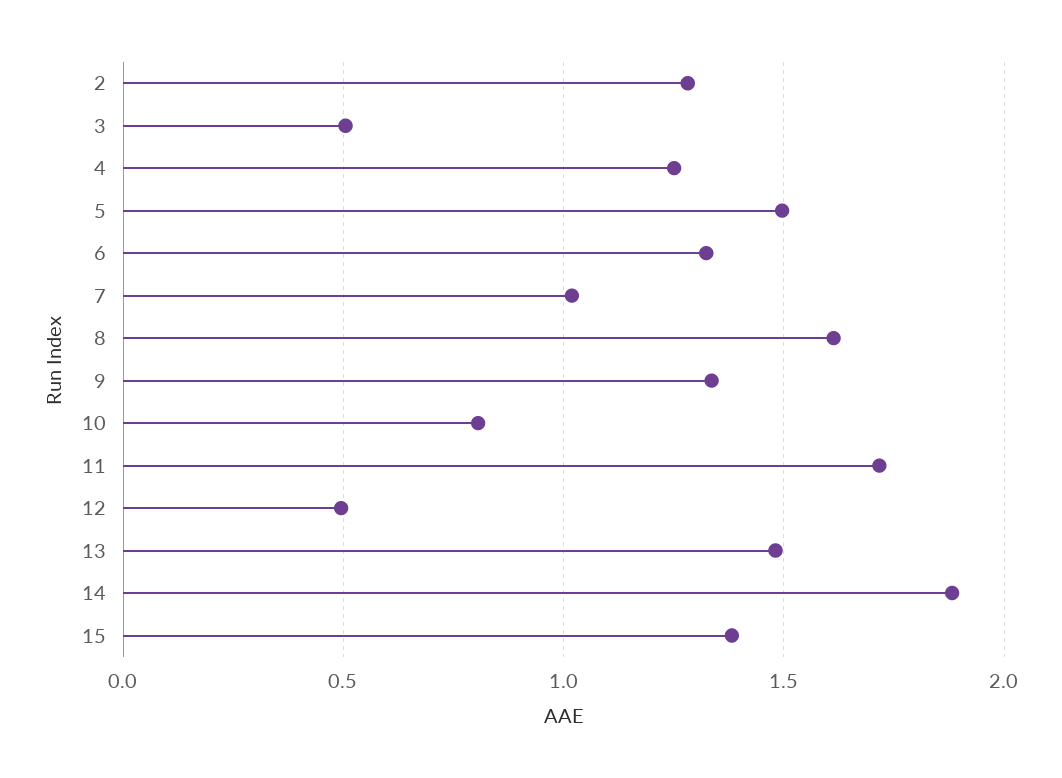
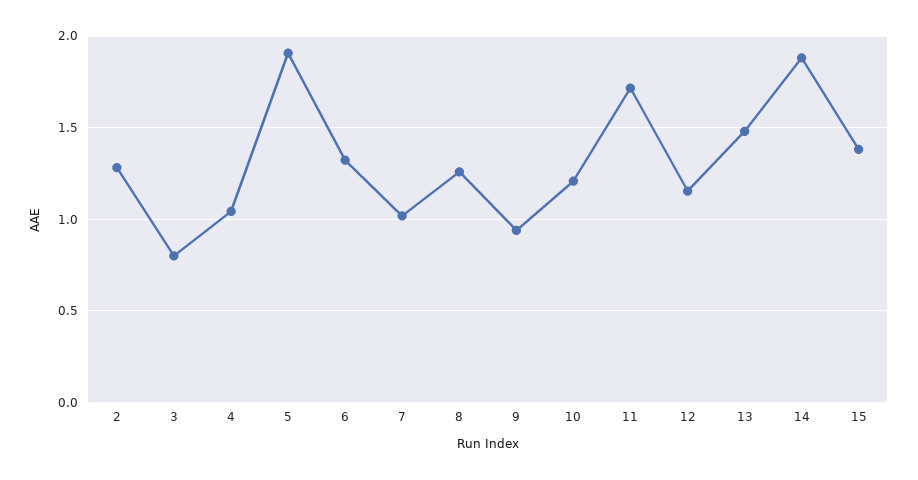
  {
    "2": 1.3,
-   "3": 0.5,
+   "3": 0.8,
-   "4": 1.25,
+   "4": 1.05,
-   "5": 1.5,
+   "5": 1.9,
    "6": 1.3,
    "7": 1,
-   "8": 1.6,
+   "8": 1.25,
-   "9": 1.35,
+   "9": 0.95,
-   "10": 0.8,
+   "10": 1.2,
    "11": 1.7,
-   "12": 0.5,
+   "12": 1.15,
    "13": 1.5,
    "14": 1.9,
    "15": 1.4
  }

